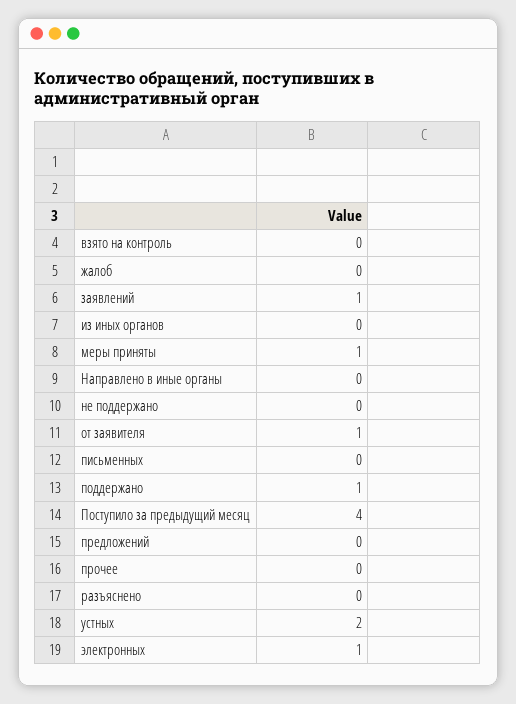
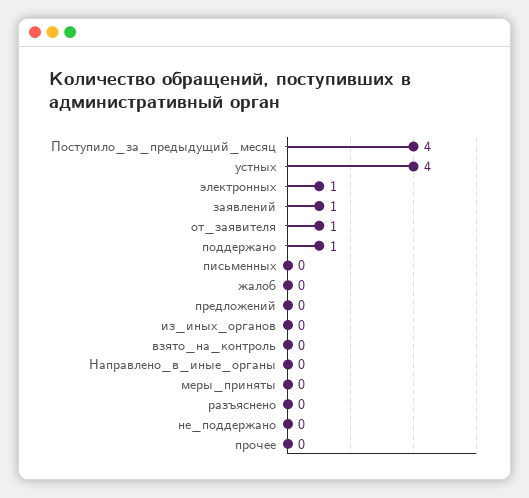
  {
    "взято на контроль": 0,
    "жалоб": 0,
    "заявлений": 1,
    "из иных органов": 0,
-   "меры приняты": 1,
+   "меры приняты": 0,
    "Направлено в иные органы": 0,
    "не поддержано": 0,
    "от заявителя": 1,
    "письменных": 0,
    "поддержано": 1,
    "Поступило за предыдущий месяц": 4,
    "предложений": 0,
    "прочее": 0,
    "разъяснено": 0,
-   "устных": 2,
+   "устных": 4,
    "электронных": 1
  }

